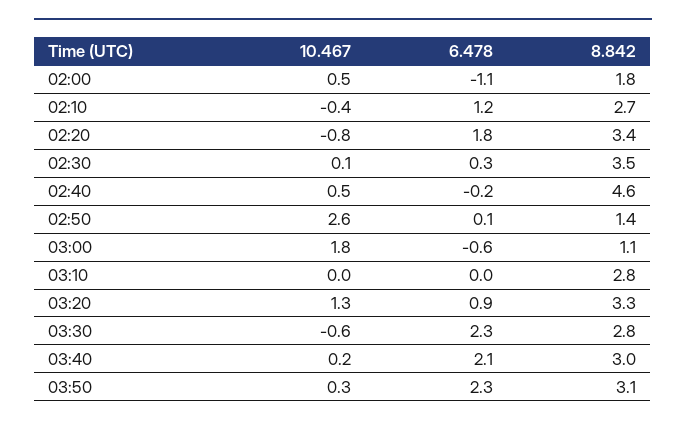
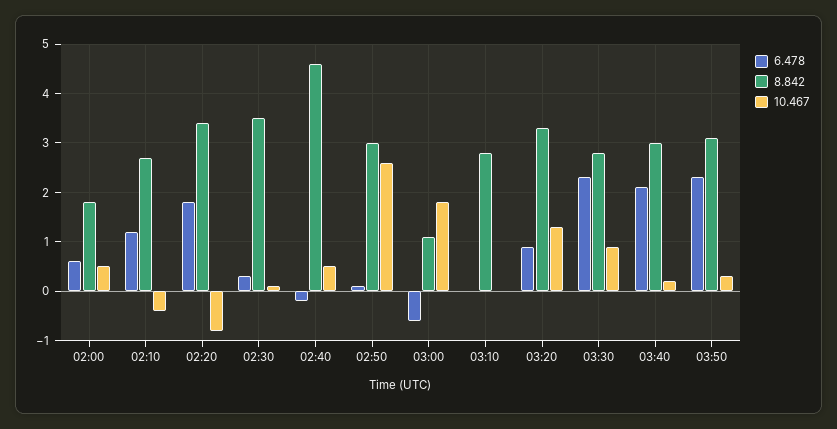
  {
    "10.467": {
      "02:00": 0.5,
      "02:10": -0.4,
      "02:20": -0.8,
      "02:30": 0.1,
      "02:40": 0.5,
      "02:50": 2.6,
      "03:00": 1.8,
      "03:10": 0,
      "03:20": 1.3,
-     "03:30": -0.6,
+     "03:30": 1,
      "03:40": 0.2,
      "03:50": 0.3
    },
    "6.478": {
-     "02:00": -1.1,
+     "02:00": 0.5,
      "02:10": 1.2,
      "02:20": 1.8,
      "02:30": 0.3,
      "02:40": -0.2,
      "02:50": 0.1,
      "03:00": -0.6,
      "03:10": 0,
      "03:20": 0.9,
      "03:30": 2.3,
      "03:40": 2.1,
      "03:50": 2.3
    },
    "8.842": {
      "02:00": 1.8,
      "02:10": 2.7,
      "02:20": 3.4,
      "02:30": 3.5,
      "02:40": 4.6,
-     "02:50": 1.4,
+     "02:50": 3,
      "03:00": 1.1,
      "03:10": 2.8,
      "03:20": 3.3,
      "03:30": 2.8,
      "03:40": 3,
      "03:50": 3.1
    }
  }

